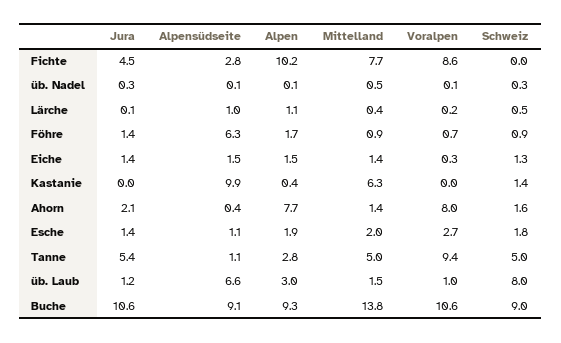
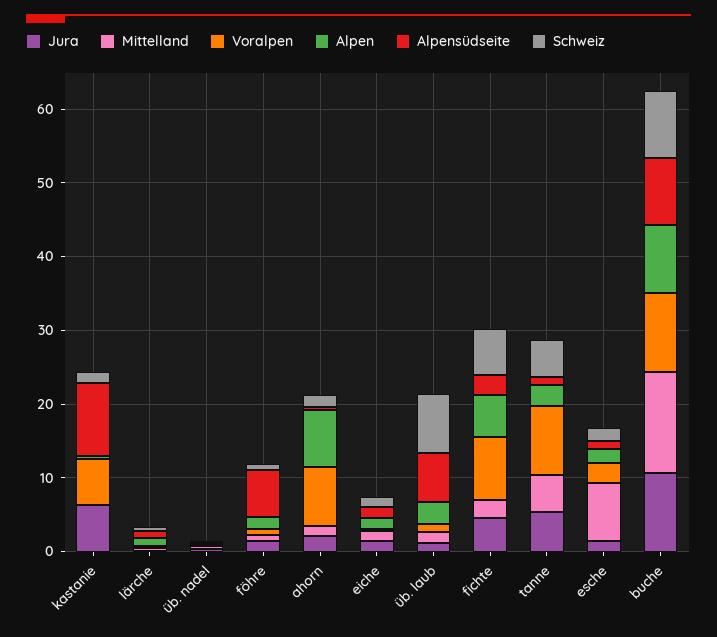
  {
    "Jura": {
      "Fichte": 4.5,
      "üb. Nadel": 0.3,
      "Lärche": 0.1,
      "Föhre": 1.4,
      "Eiche": 1.4,
-     "Kastanie": 0,
+     "Kastanie": 6,
      "Ahorn": 2.1,
      "Esche": 1.4,
      "Tanne": 5.4,
      "üb. Laub": 1.2,
      "Buche": 10.6
    },
    "Alpensüdseite": {
      "Fichte": 2.8,
      "üb. Nadel": 0.1,
      "Lärche": 1,
      "Föhre": 6.3,
      "Eiche": 1.5,
      "Kastanie": 9.9,
      "Ahorn": 0.4,
      "Esche": 1.1,
      "Tanne": 1.1,
      "üb. Laub": 6.6,
      "Buche": 9.1
    },
    "Alpen": {
-     "Fichte": 10.2,
+     "Fichte": 6,
      "üb. Nadel": 0.1,
      "Lärche": 1.1,
      "Föhre": 1.7,
      "Eiche": 1.5,
      "Kastanie": 0.4,
      "Ahorn": 7.7,
      "Esche": 1.9,
      "Tanne": 2.8,
      "üb. Laub": 3,
      "Buche": 9.3
    },
    "Mittelland": {
-     "Fichte": 7.7,
+     "Fichte": 2,
      "üb. Nadel": 0.5,
      "Lärche": 0.4,
      "Föhre": 0.9,
      "Eiche": 1.4,
-     "Kastanie": 6.3,
+     "Kastanie": 0,
      "Ahorn": 1.4,
-     "Esche": 2,
+     "Esche": 8,
      "Tanne": 5,
      "üb. Laub": 1.5,
      "Buche": 13.8
    },
    "Voralpen": {
      "Fichte": 8.6,
      "üb. Nadel": 0.1,
      "Lärche": 0.2,
      "Föhre": 0.7,
      "Eiche": 0.3,
-     "Kastanie": 0,
+     "Kastanie": 6,
      "Ahorn": 8,
      "Esche": 2.7,
      "Tanne": 9.4,
      "üb. Laub": 1,
      "Buche": 10.6
    },
    "Schweiz": {
-     "Fichte": 0,
+     "Fichte": 6,
      "üb. Nadel": 0.3,
      "Lärche": 0.5,
      "Föhre": 0.9,
      "Eiche": 1.3,
      "Kastanie": 1.4,
      "Ahorn": 1.6,
      "Esche": 1.8,
      "Tanne": 5,
      "üb. Laub": 8,
      "Buche": 9
    }
  }

